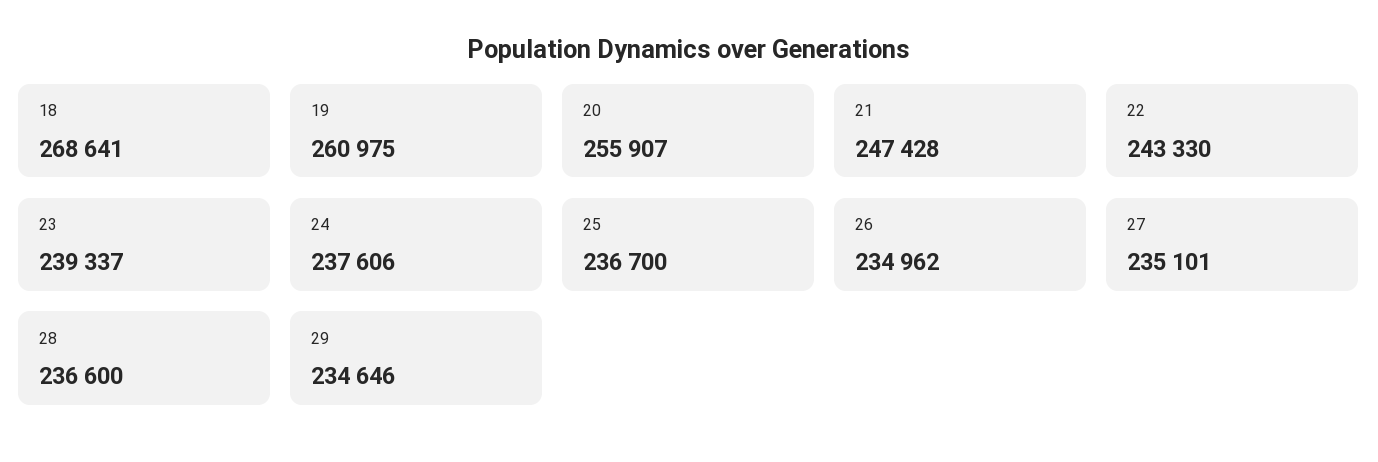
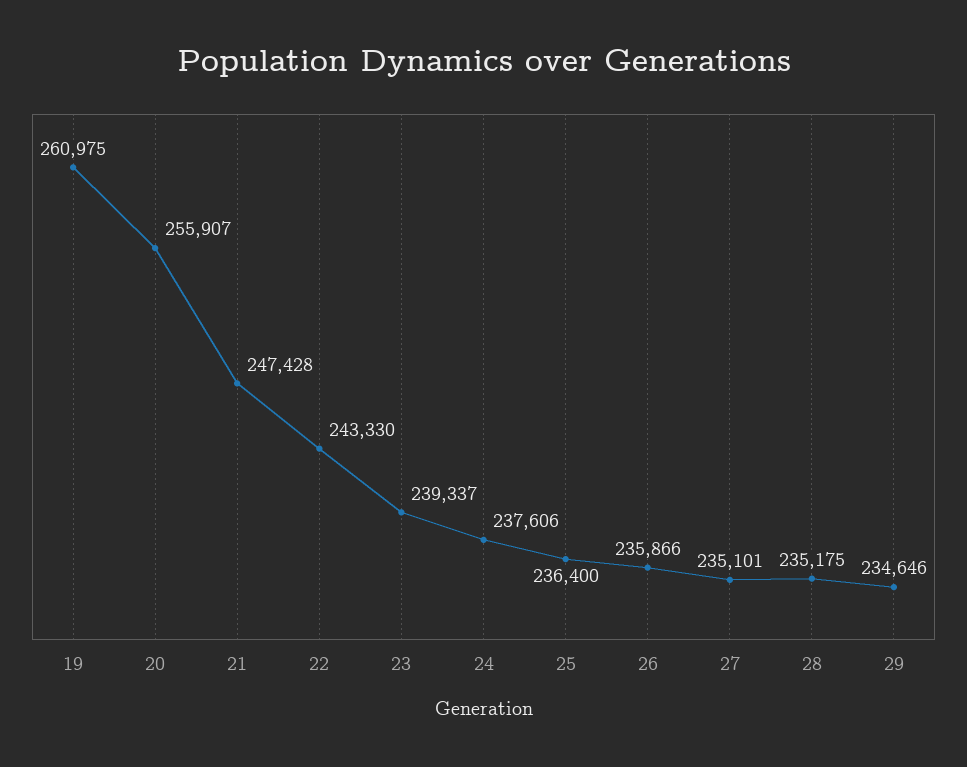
  {
-   "18": 268641,
    "19": 260975,
    "20": 255907,
    "21": 247428,
    "22": 243330,
    "23": 239337,
    "24": 237606,
-   "25": 236700,
+   "25": 236400,
-   "26": 234962,
+   "26": 235866,
    "27": 235101,
-   "28": 236600,
+   "28": 235175,
    "29": 234646
  }

